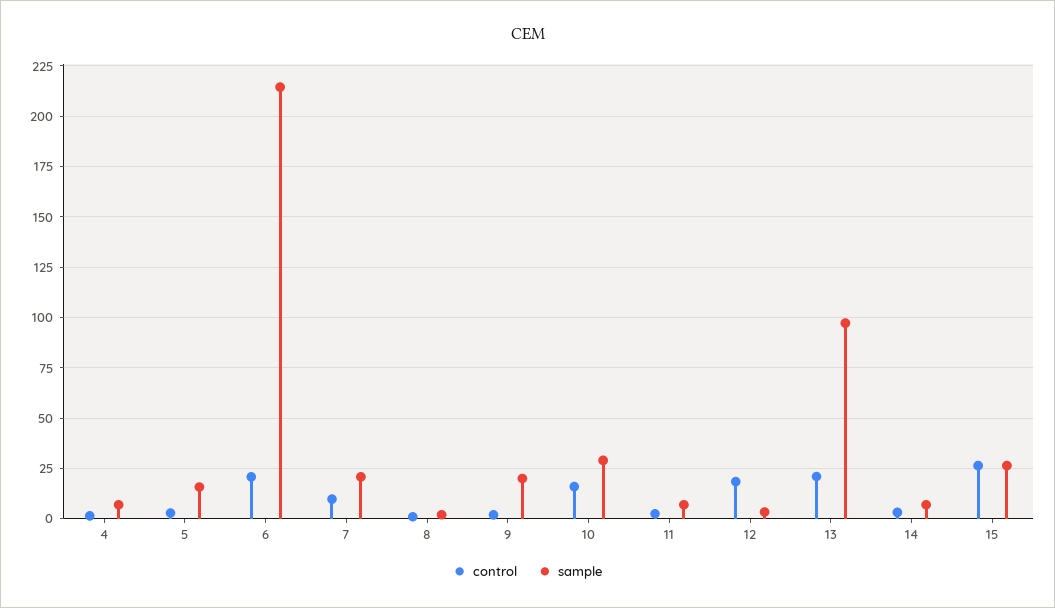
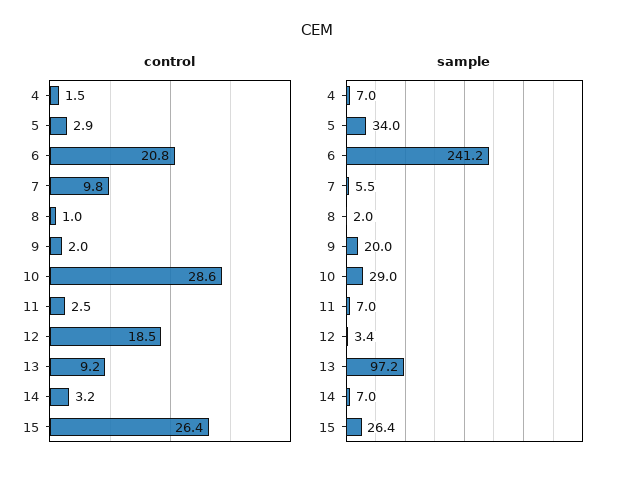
  {
    "control": {
      "4": 1.5,
      "5": 2.9,
      "6": 20.8,
      "7": 9.8,
      "8": 1,
      "9": 2,
-     "10": 15,
+     "10": 28.6,
      "11": 2.5,
      "12": 18.5,
-     "13": 20,
+     "13": 9.2,
      "14": 3.2,
      "15": 26.4
    },
    "sample": {
      "4": 7,
-     "5": 15,
+     "5": 34,
-     "6": 215,
+     "6": 241.2,
-     "7": 20,
+     "7": 5.5,
      "8": 2,
      "9": 20,
      "10": 29,
      "11": 7,
      "12": 3.4,
      "13": 97.2,
      "14": 7,
      "15": 26.4
    }
  }

